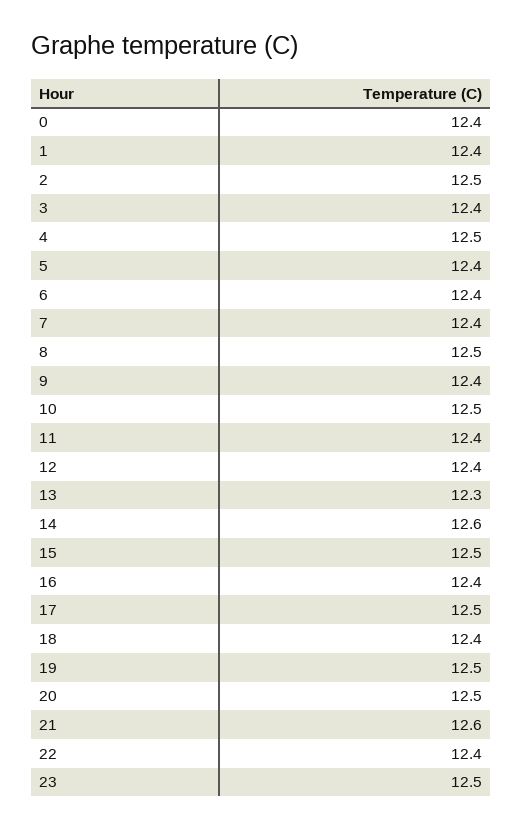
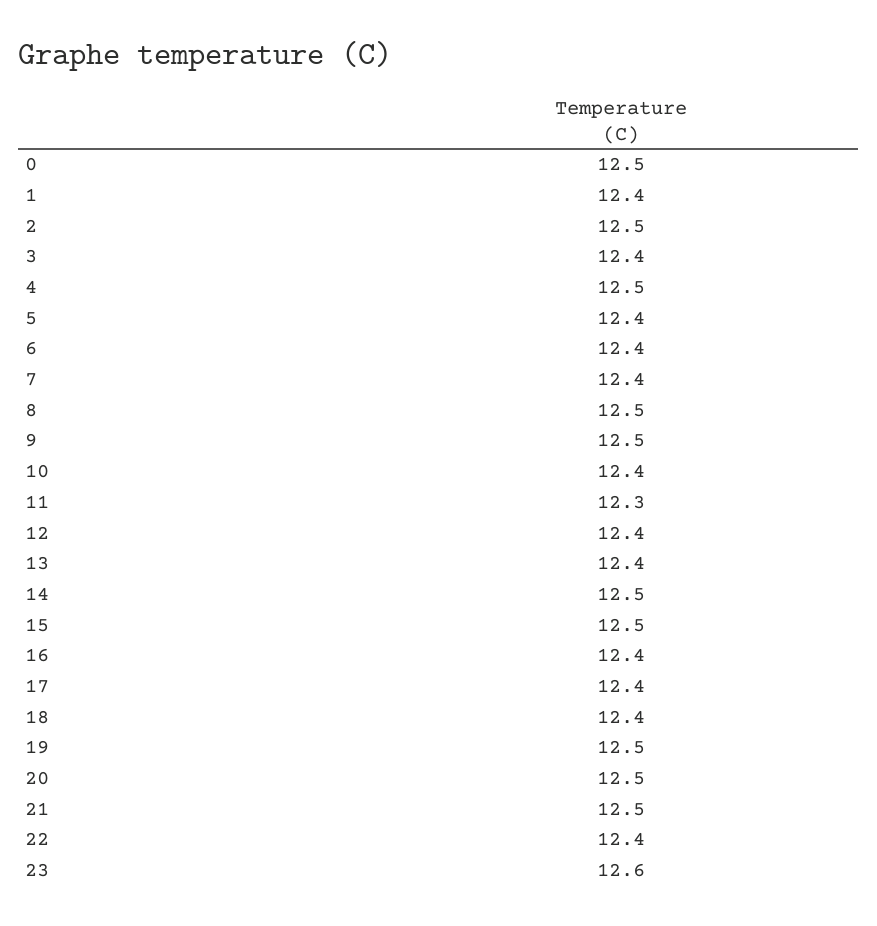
  {
-   "0": 12.4,
+   "0": 12.5,
    "1": 12.4,
    "2": 12.5,
    "3": 12.4,
    "4": 12.5,
    "5": 12.4,
    "6": 12.4,
    "7": 12.4,
    "8": 12.5,
-   "9": 12.4,
+   "9": 12.5,
-   "10": 12.5,
+   "10": 12.4,
-   "11": 12.4,
+   "11": 12.3,
    "12": 12.4,
-   "13": 12.3,
+   "13": 12.4,
-   "14": 12.6,
+   "14": 12.5,
    "15": 12.5,
    "16": 12.4,
-   "17": 12.5,
+   "17": 12.4,
    "18": 12.4,
    "19": 12.5,
    "20": 12.5,
-   "21": 12.6,
+   "21": 12.5,
    "22": 12.4,
-   "23": 12.5
+   "23": 12.6
  }

